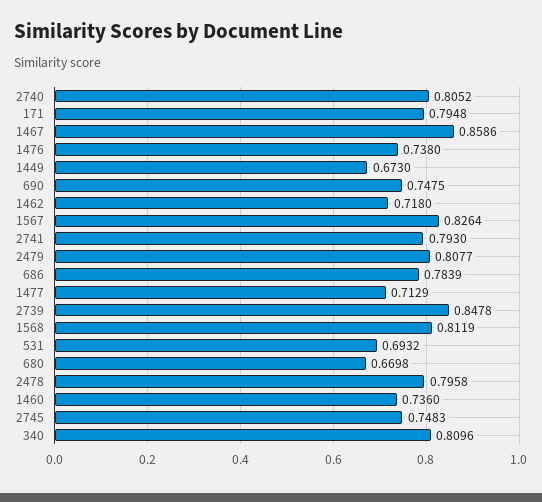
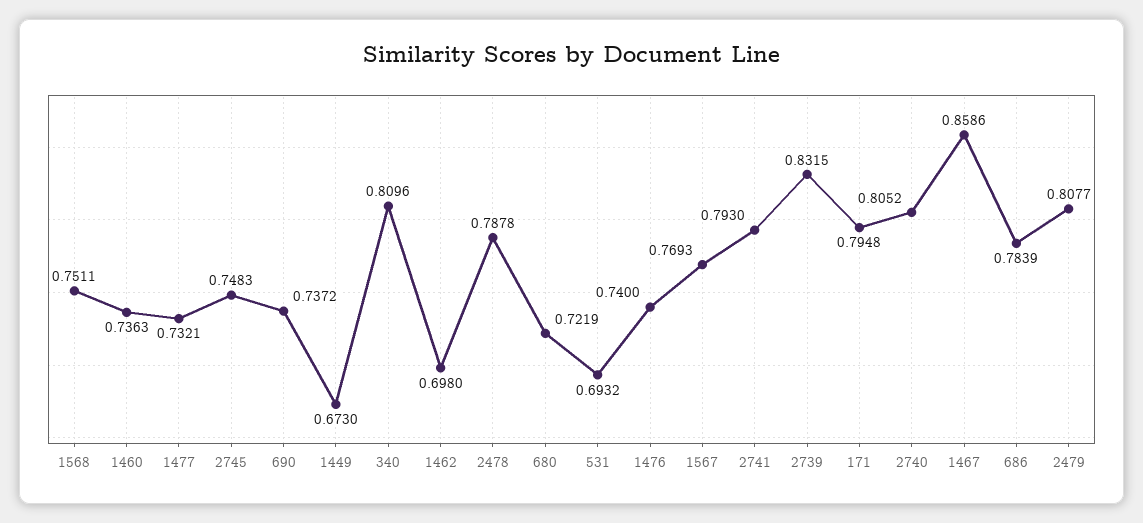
  {
    "2740": 0.8052,
    "171": 0.7948,
    "1467": 0.8586,
-   "1476": 0.738,
+   "1476": 0.74,
    "1449": 0.673,
-   "690": 0.7475,
+   "690": 0.7372,
-   "1462": 0.718,
+   "1462": 0.698,
-   "1567": 0.8264,
+   "1567": 0.7693,
    "2741": 0.793,
    "2479": 0.8077,
    "686": 0.7839,
-   "1477": 0.7129,
+   "1477": 0.7321,
-   "2739": 0.8478,
+   "2739": 0.8315,
-   "1568": 0.8119,
+   "1568": 0.7511,
    "531": 0.6932,
-   "680": 0.6698,
+   "680": 0.7219,
-   "2478": 0.7958,
+   "2478": 0.7878,
-   "1460": 0.736,
+   "1460": 0.7363,
    "2745": 0.7483,
    "340": 0.8096
  }

